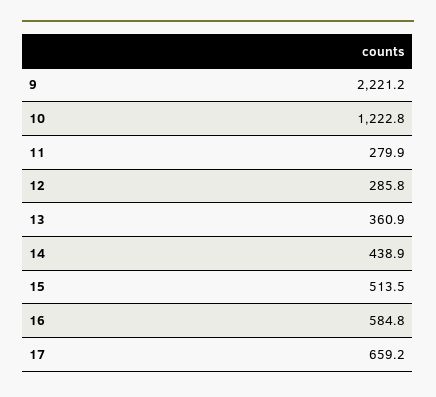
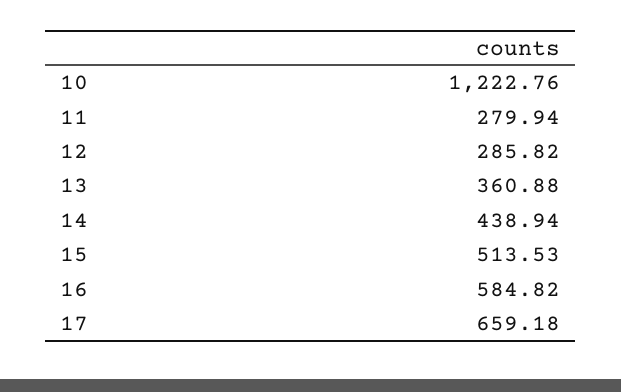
  {
-   "9": 2221.2,
    "10": 1222.76,
    "11": 279.94,
    "12": 285.82,
    "13": 360.88,
    "14": 438.94,
    "15": 513.53,
    "16": 584.82,
    "17": 659.18
  }

